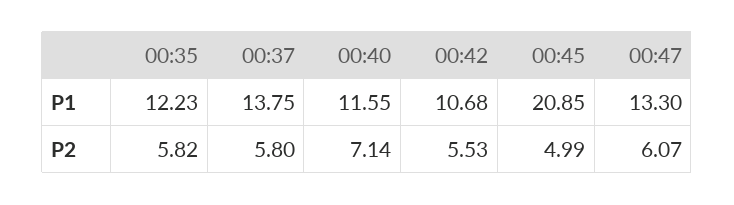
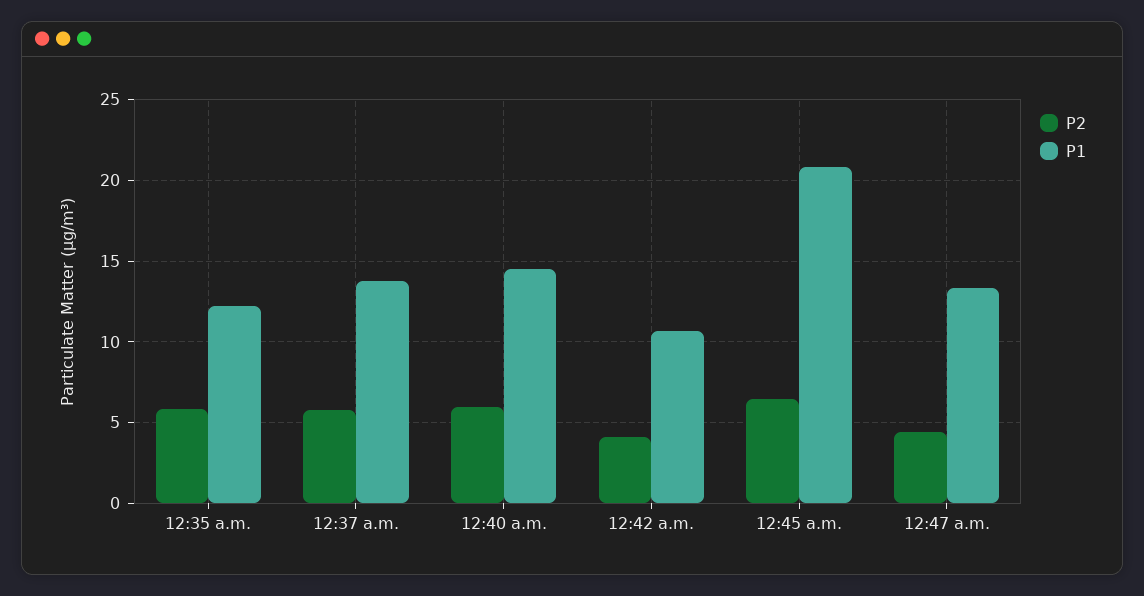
  {
    "P1": {
      "00:35": 12.23,
      "00:37": 13.75,
-     "00:40": 11.55,
+     "00:40": 14.5,
      "00:42": 10.68,
      "00:45": 20.85,
      "00:47": 13.3
    },
    "P2": {
      "00:35": 5.82,
      "00:37": 5.8,
-     "00:40": 7.14,
+     "00:40": 6,
-     "00:42": 5.53,
+     "00:42": 4,
-     "00:45": 4.99,
+     "00:45": 6.5,
-     "00:47": 6.07
+     "00:47": 4.5
    }
  }

